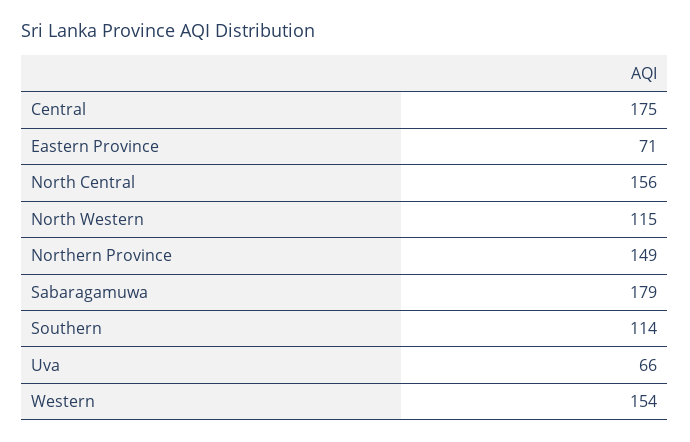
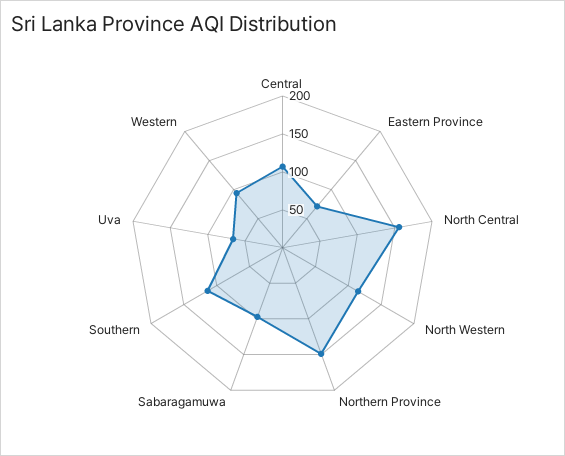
  {
-   "Central": 175,
+   "Central": 100,
    "Eastern Province": 71,
    "North Central": 156,
    "North Western": 115,
    "Northern Province": 149,
-   "Sabaragamuwa": 179,
+   "Sabaragamuwa": 100,
    "Southern": 114,
    "Uva": 66,
-   "Western": 154
+   "Western": 100
  }

